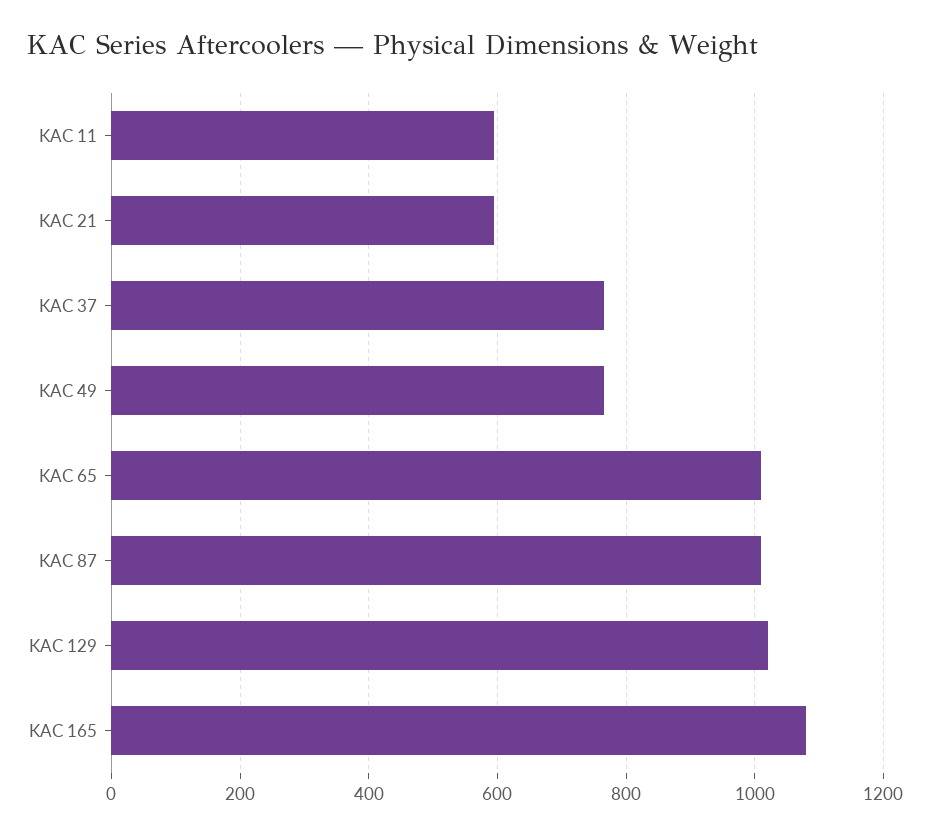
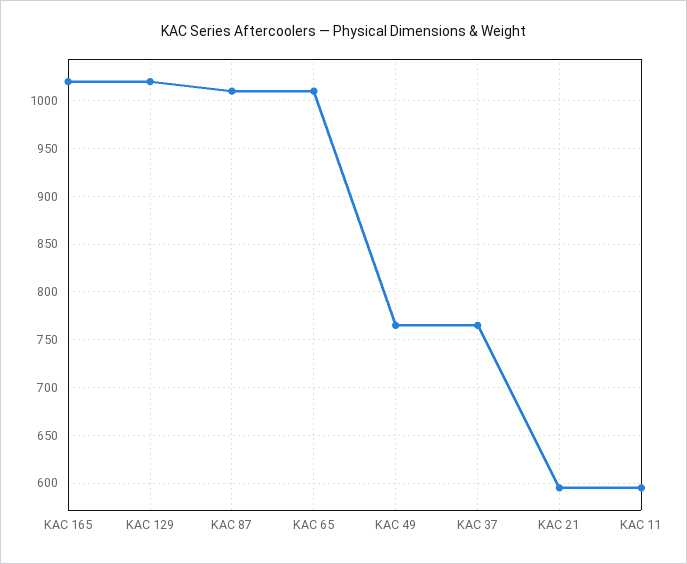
  {
    "KAC 11": 600,
    "KAC 21": 600,
    "KAC 37": 770,
    "KAC 49": 770,
    "KAC 65": 1010,
    "KAC 87": 1010,
    "KAC 129": 1020,
-   "KAC 165": 1080
+   "KAC 165": 1020
  }

